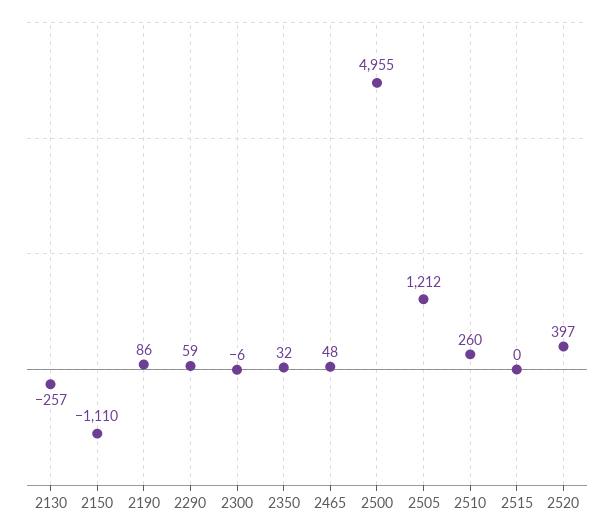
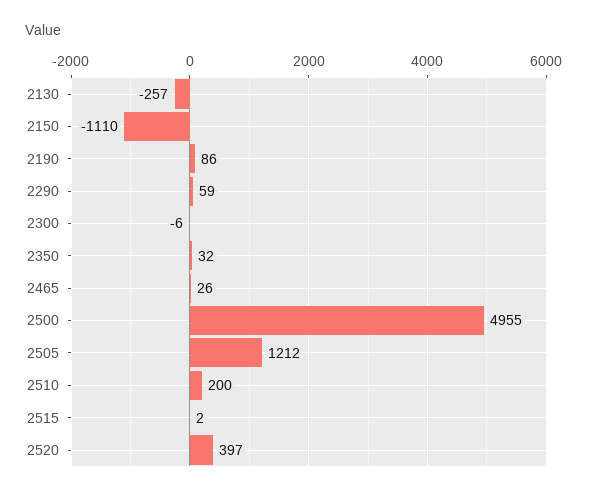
  {
    "2130": -257,
    "2150": -1110,
    "2190": 86,
    "2290": 59,
    "2300": -6,
    "2350": 32,
-   "2465": 48,
+   "2465": 26,
    "2500": 4955,
    "2505": 1212,
-   "2510": 260,
+   "2510": 200,
-   "2515": 0,
+   "2515": 2,
    "2520": 397
  }

